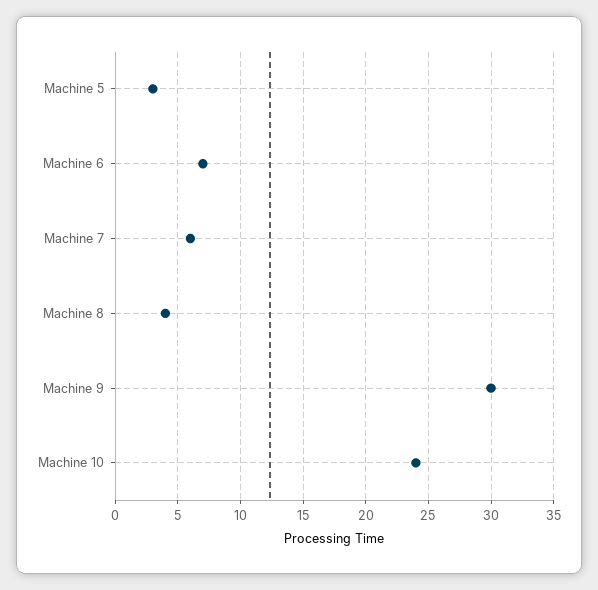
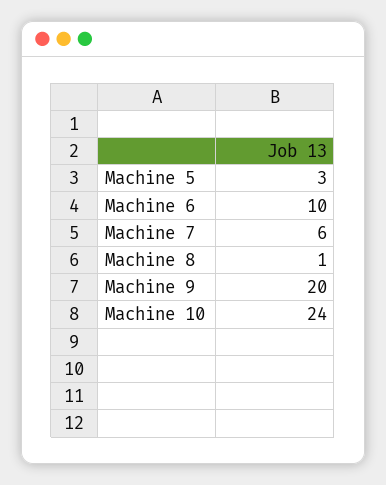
  {
    "Machine 5": 3,
-   "Machine 6": 7,
+   "Machine 6": 10,
    "Machine 7": 6,
-   "Machine 8": 4,
+   "Machine 8": 1,
-   "Machine 9": 30,
+   "Machine 9": 20,
    "Machine 10": 24
  }

